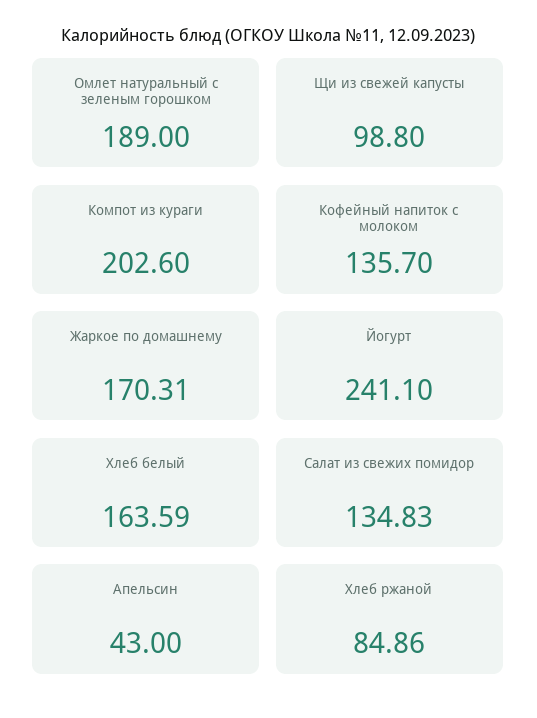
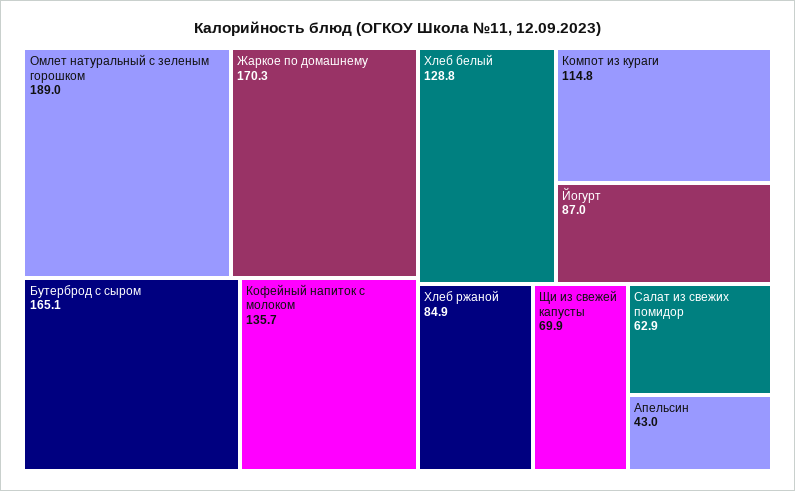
  {
    "Омлет натуральный с зеленым горошком": 189,
-   "Щи из свежей капусты": 98.8,
+   "Щи из свежей капусты": 69.9,
-   "Компот из кураги": 202.6,
+   "Компот из кураги": 114.8,
    "Кофейный напиток с молоком": 135.7,
    "Жаркое по домашнему": 170.31,
-   "Йогурт": 241.1,
+   "Йогурт": 87,
-   "Хлеб белый": 163.59,
+   "Хлеб белый": 128.8,
-   "Салат из свежих помидор": 134.83,
+   "Салат из свежих помидор": 62.9,
    "Апельсин": 43,
-   "Хлеб ржаной": 84.86
+   "Хлеб ржаной": 84.86,
+   "Бутерброд с сыром": 165.1
  }

